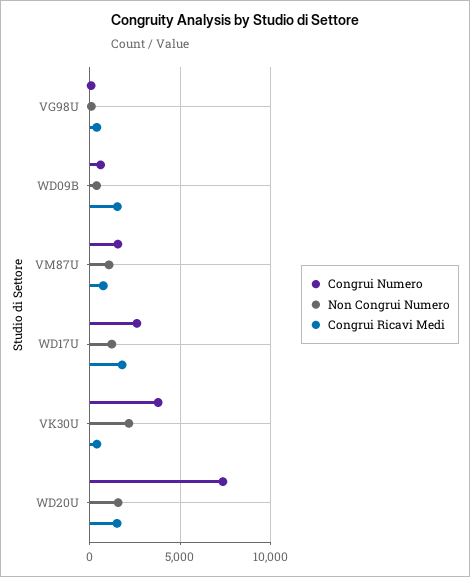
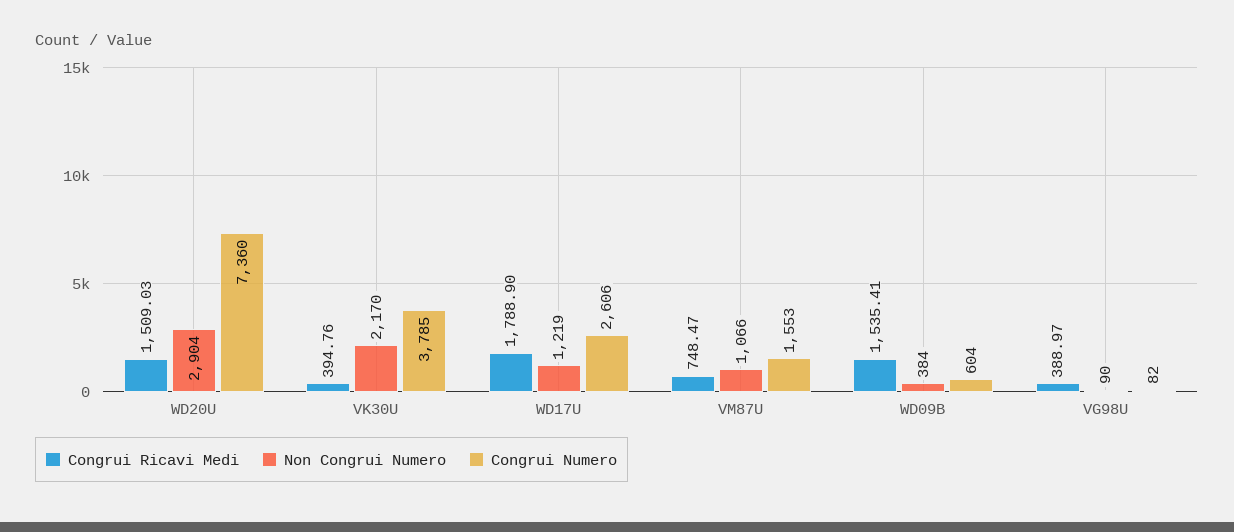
  {
    "Congrui Numero": {
      "VG98U": 82,
      "WD09B": 604,
      "VM87U": 1553,
      "WD17U": 2606,
      "VK30U": 3785,
      "WD20U": 7360
    },
    "Non Congrui Numero": {
      "VG98U": 90,
      "WD09B": 384,
      "VM87U": 1066,
      "WD17U": 1219,
      "VK30U": 2170,
-     "WD20U": 1500
+     "WD20U": 2904
    },
    "Congrui Ricavi Medi": {
      "VG98U": 388.97,
      "WD09B": 1535.41,
      "VM87U": 748.47,
      "WD17U": 1788.9,
      "VK30U": 394.76,
      "WD20U": 1509.03
    }
  }

